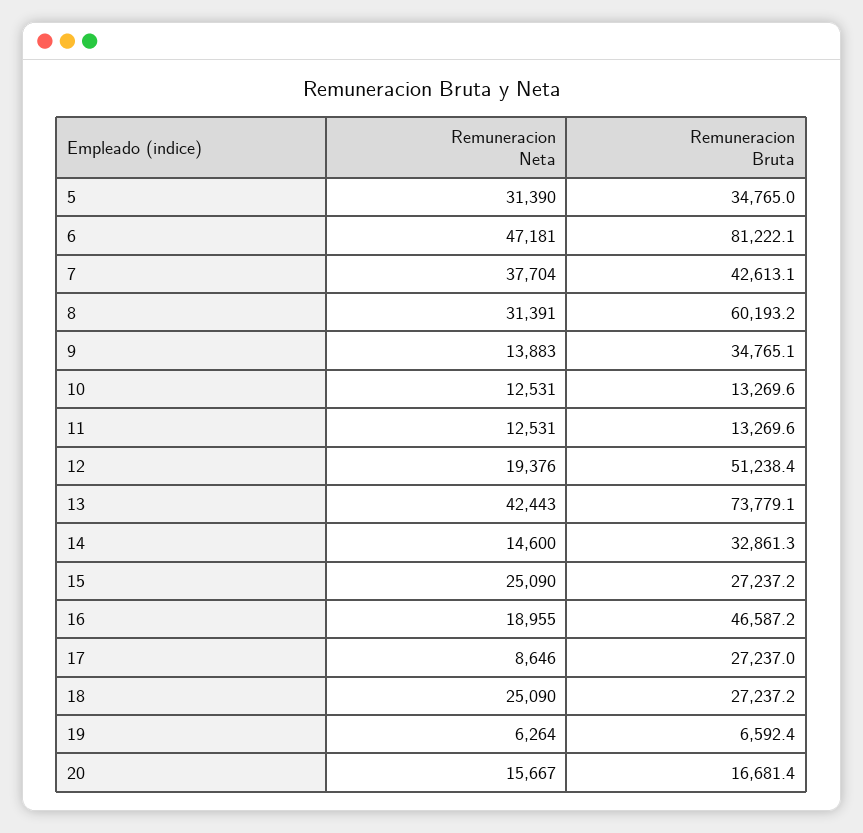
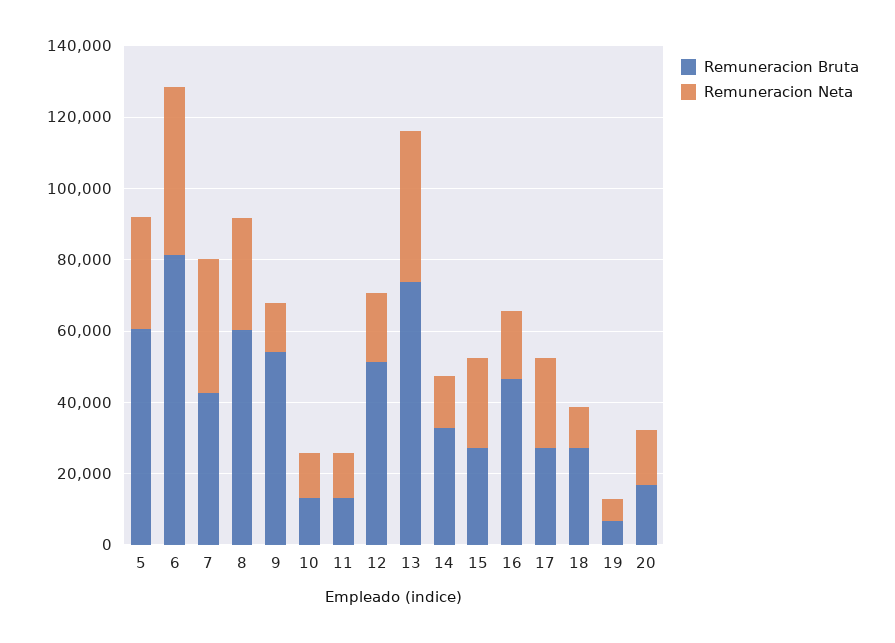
  {
    "Remuneracion Neta": {
      "5": 31390,
      "6": 47181,
      "7": 37704,
      "8": 31391,
      "9": 13883,
      "10": 12531,
      "11": 12531,
      "12": 19376,
      "13": 42443,
      "14": 14600,
      "15": 25090,
      "16": 18955,
-     "17": 8646,
+     "17": 25000,
-     "18": 25090,
+     "18": 10000,
      "19": 6264,
      "20": 15667
    },
    "Remuneracion Bruta": {
-     "5": 34765,
+     "5": 60000,
      "6": 81222.1,
      "7": 42613.1,
      "8": 60193.2,
-     "9": 34765.1,
+     "9": 55000,
      "10": 13269.6,
      "11": 13269.6,
      "12": 51238.4,
      "13": 73779.1,
      "14": 32861.3,
      "15": 27237.2,
      "16": 46587.2,
      "17": 27237,
      "18": 27237.2,
      "19": 6592.4,
      "20": 16681.4
    }
  }

